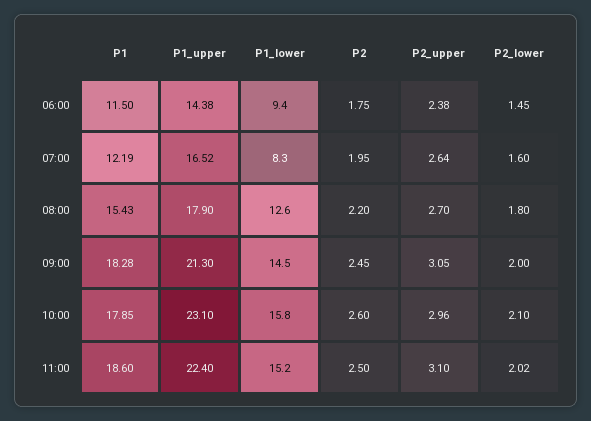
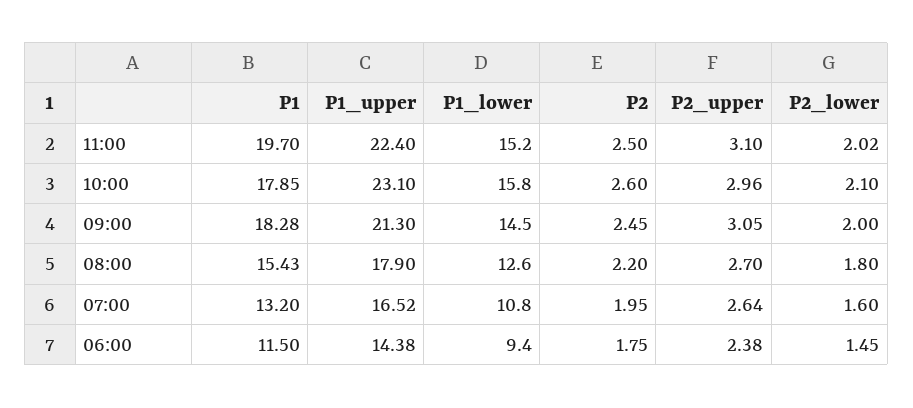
  {
    "P1": {
      "06:00": 11.5,
-     "07:00": 12.19,
+     "07:00": 13.2,
      "08:00": 15.43,
      "09:00": 18.28,
      "10:00": 17.85,
-     "11:00": 18.6
+     "11:00": 19.7
    },
    "P1_upper": {
      "06:00": 14.38,
      "07:00": 16.52,
      "08:00": 17.9,
      "09:00": 21.3,
      "10:00": 23.1,
      "11:00": 22.4
    },
    "P1_lower": {
      "06:00": 9.4,
-     "07:00": 8.3,
+     "07:00": 10.8,
      "08:00": 12.6,
      "09:00": 14.5,
      "10:00": 15.8,
      "11:00": 15.2
    },
    "P2": {
      "06:00": 1.75,
      "07:00": 1.95,
      "08:00": 2.2,
      "09:00": 2.45,
      "10:00": 2.6,
      "11:00": 2.5
    },
    "P2_upper": {
      "06:00": 2.38,
      "07:00": 2.64,
      "08:00": 2.7,
      "09:00": 3.05,
      "10:00": 2.96,
      "11:00": 3.1
    },
    "P2_lower": {
      "06:00": 1.45,
      "07:00": 1.6,
      "08:00": 1.8,
      "09:00": 2,
      "10:00": 2.1,
      "11:00": 2.02
    }
  }

